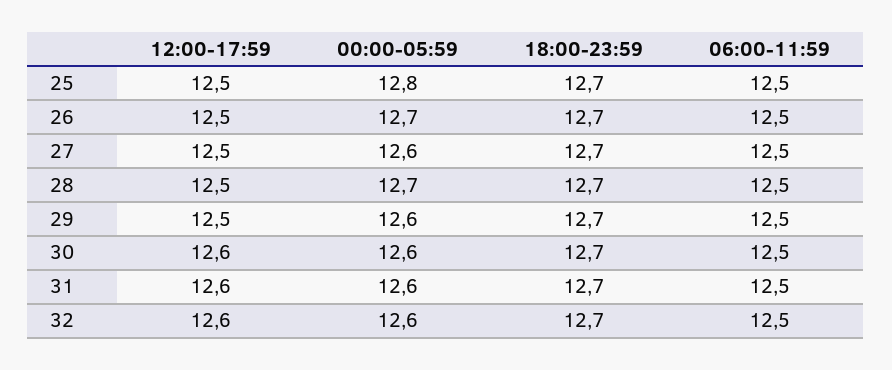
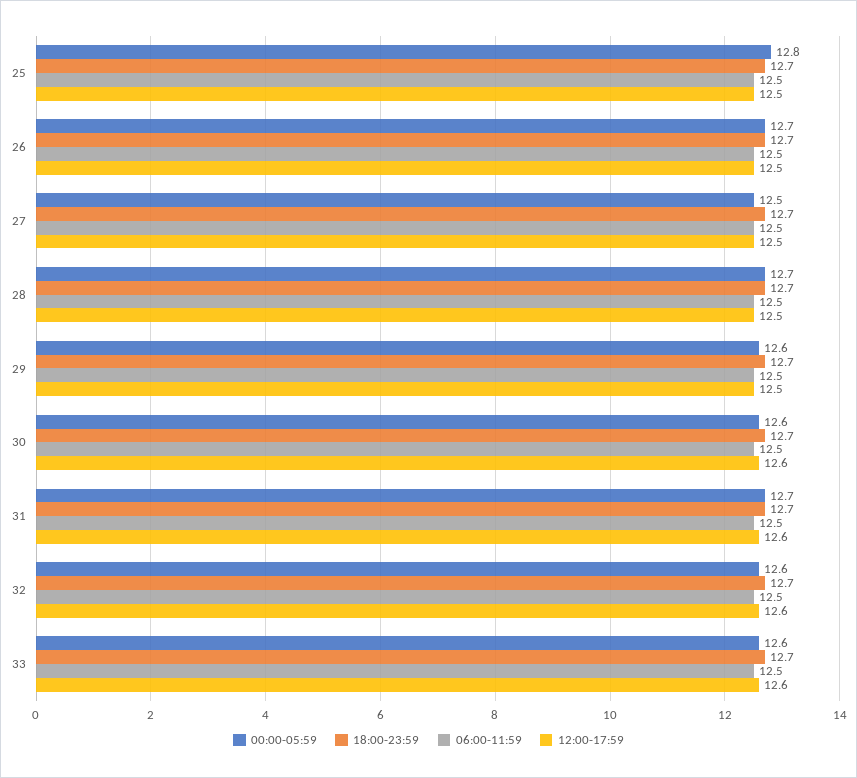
  {
    "12:00-17:59": {
      "25": 12.5,
      "26": 12.5,
      "27": 12.5,
      "28": 12.5,
      "29": 12.5,
      "30": 12.6,
      "31": 12.6,
-     "32": 12.6
+     "32": 12.6,
+     "33": 12.6
    },
    "00:00-05:59": {
      "25": 12.8,
      "26": 12.7,
-     "27": 12.6,
+     "27": 12.5,
      "28": 12.7,
      "29": 12.6,
      "30": 12.6,
-     "31": 12.6,
+     "31": 12.7,
-     "32": 12.6
+     "32": 12.6,
+     "33": 12.6
    },
    "18:00-23:59": {
      "25": 12.7,
      "26": 12.7,
      "27": 12.7,
      "28": 12.7,
      "29": 12.7,
      "30": 12.7,
      "31": 12.7,
-     "32": 12.7
+     "32": 12.7,
+     "33": 12.7
    },
    "06:00-11:59": {
      "25": 12.5,
      "26": 12.5,
      "27": 12.5,
      "28": 12.5,
      "29": 12.5,
      "30": 12.5,
      "31": 12.5,
-     "32": 12.5
+     "32": 12.5,
+     "33": 12.5
    }
  }

